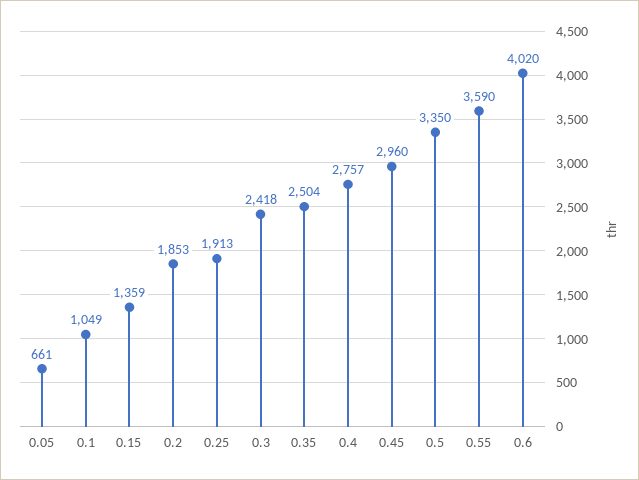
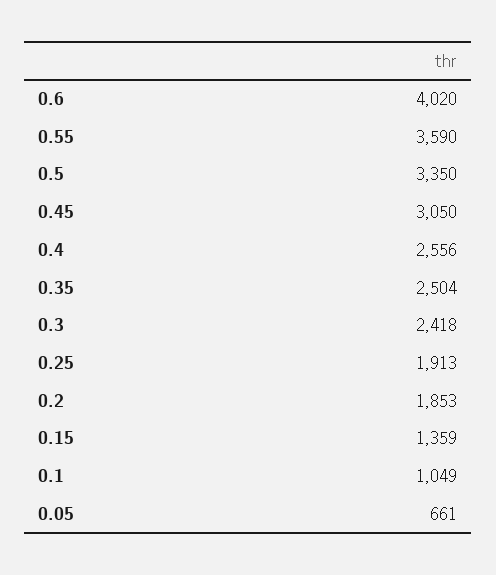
  {
    "0.05": 661,
    "0.1": 1049,
    "0.15": 1359,
    "0.2": 1853,
    "0.25": 1913,
    "0.3": 2418,
    "0.35": 2504,
-   "0.4": 2757,
+   "0.4": 2556,
-   "0.45": 2960,
+   "0.45": 3050,
    "0.5": 3350,
    "0.55": 3590,
    "0.6": 4020
  }

